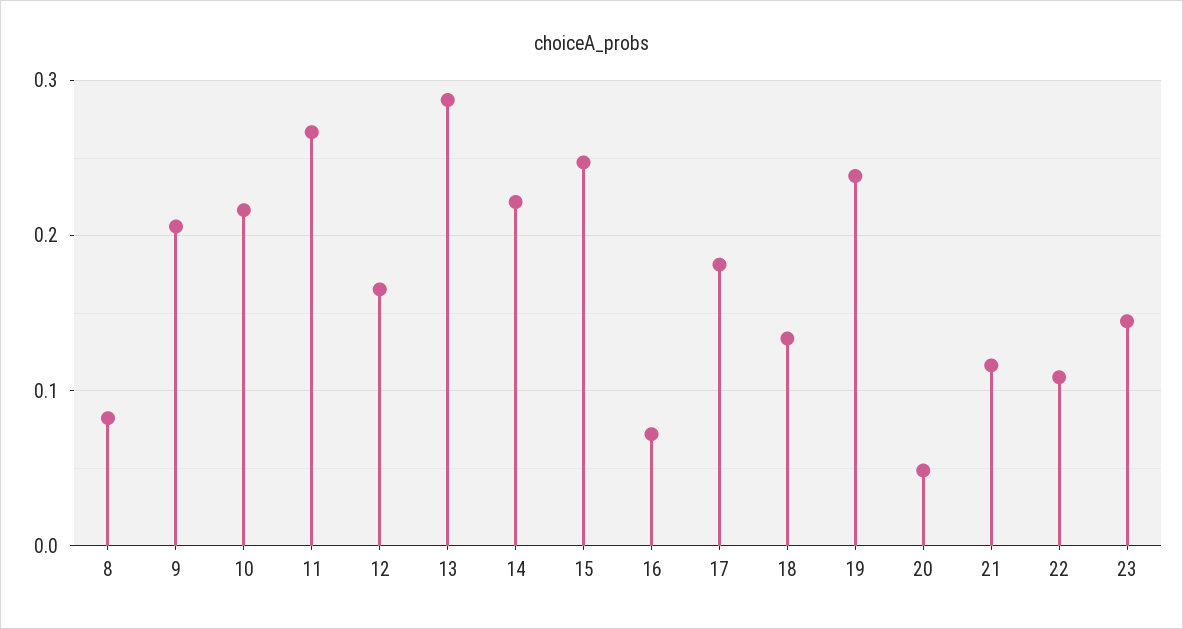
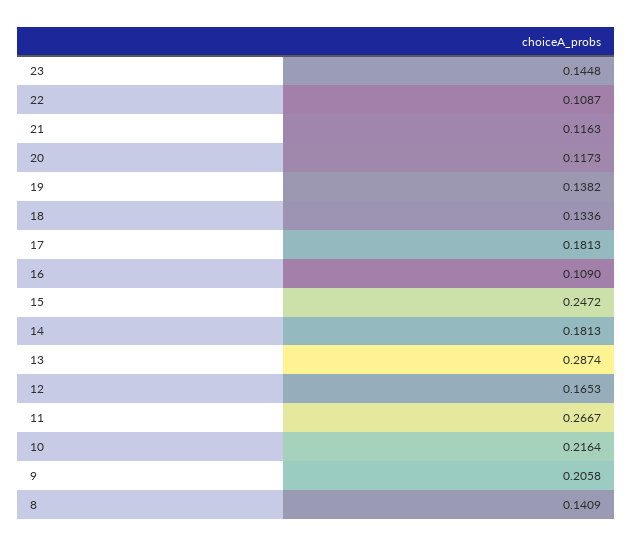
  {
-   "8": 0.08,
+   "8": 0.1409,
    "9": 0.2058,
    "10": 0.2164,
    "11": 0.2667,
    "12": 0.1653,
    "13": 0.2874,
-   "14": 0.22,
+   "14": 0.1813,
    "15": 0.2472,
-   "16": 0.07,
+   "16": 0.109,
    "17": 0.1813,
    "18": 0.1336,
-   "19": 0.24,
+   "19": 0.1382,
-   "20": 0.05,
+   "20": 0.1173,
    "21": 0.1163,
    "22": 0.1087,
    "23": 0.1448
  }

